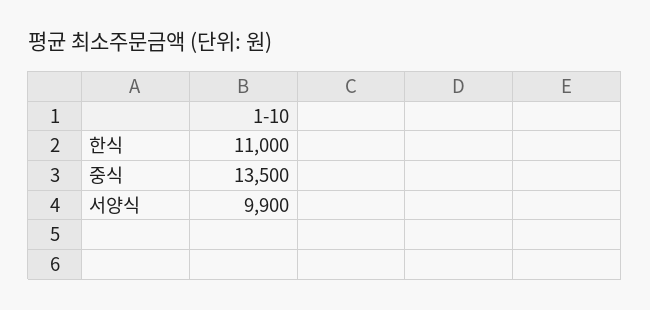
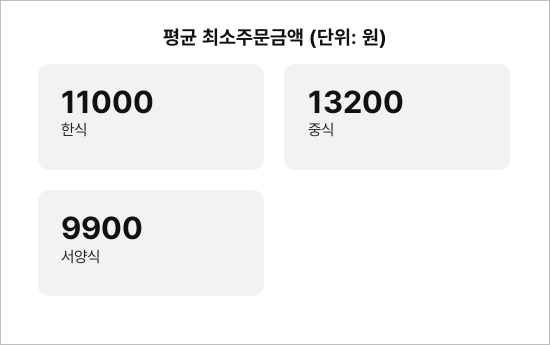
  {
    "한식": 11000,
-   "중식": 13500,
+   "중식": 13200,
    "서양식": 9900
  }

